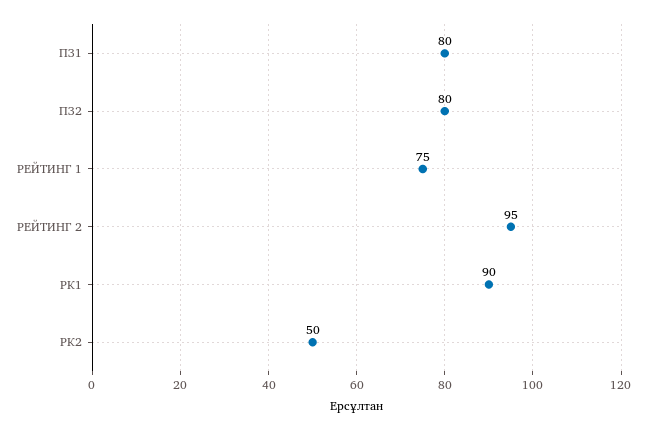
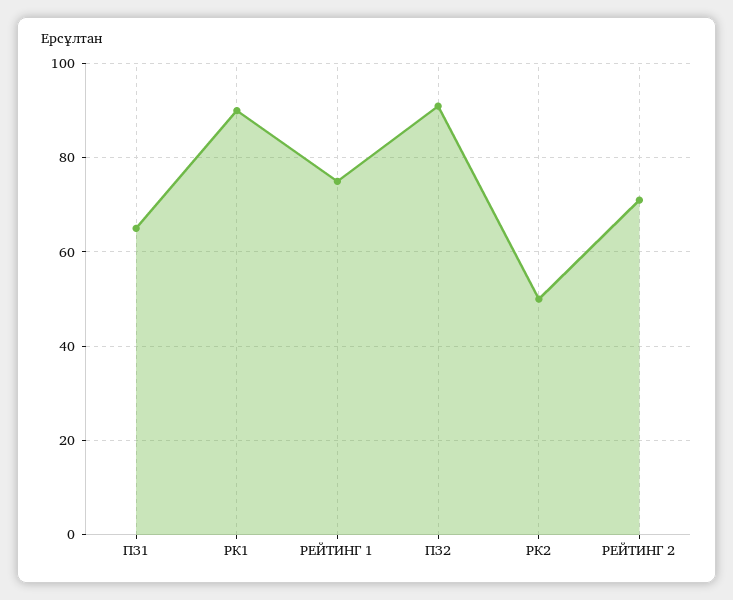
  {
-   "ПЗ1": 80,
+   "ПЗ1": 65,
-   "ПЗ2": 80,
+   "ПЗ2": 90,
    "РЕЙТИНГ 1": 75,
-   "РЕЙТИНГ 2": 95,
+   "РЕЙТИНГ 2": 70,
    "РК1": 90,
    "РК2": 50
  }

